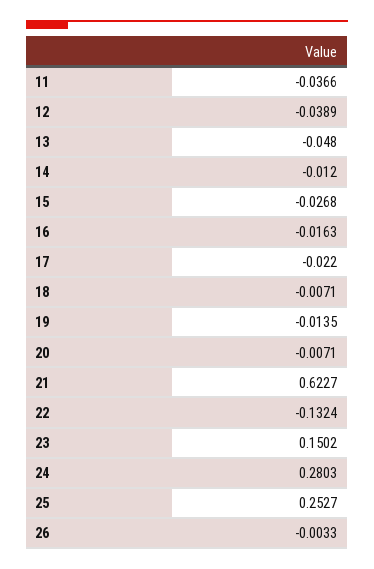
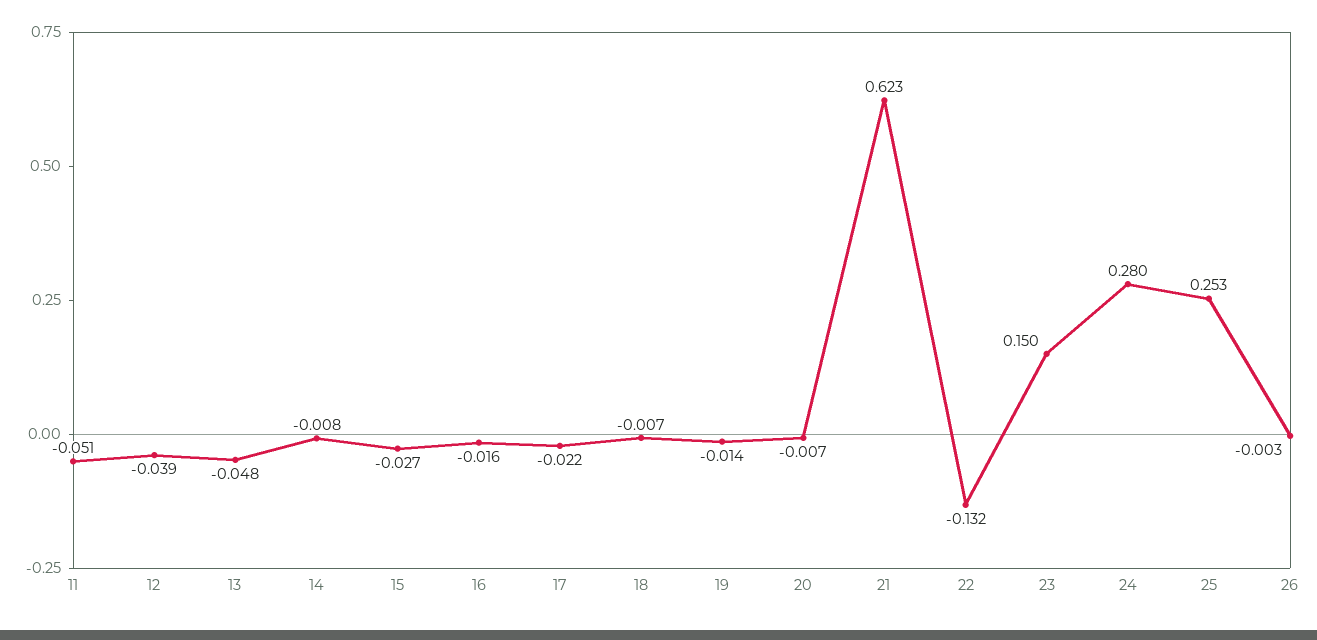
  {
-   "11": -0.0366,
+   "11": -0.051,
    "12": -0.0389,
    "13": -0.048,
-   "14": -0.012,
+   "14": -0.008,
    "15": -0.0268,
    "16": -0.0163,
    "17": -0.022,
    "18": -0.0071,
    "19": -0.0135,
    "20": -0.0071,
    "21": 0.6227,
    "22": -0.1324,
    "23": 0.1502,
    "24": 0.2803,
    "25": 0.2527,
    "26": -0.0033
  }

